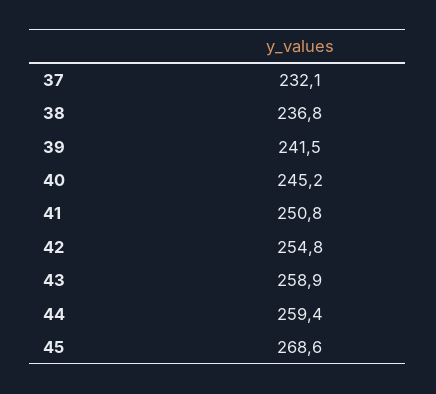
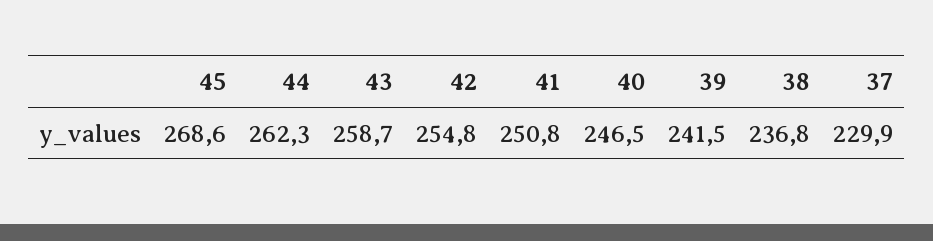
  {
-   "37": 232.1,
+   "37": 229.9,
    "38": 236.8,
    "39": 241.5,
-   "40": 245.2,
+   "40": 246.5,
    "41": 250.8,
    "42": 254.8,
-   "43": 258.9,
+   "43": 258.7,
-   "44": 259.4,
+   "44": 262.3,
    "45": 268.6
  }

